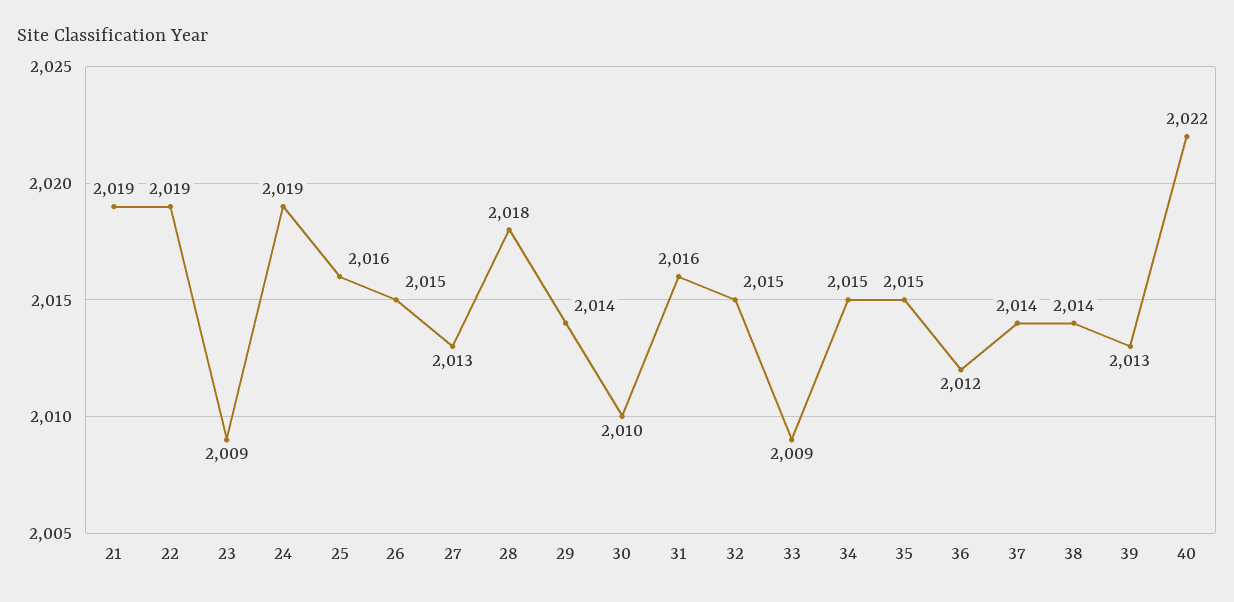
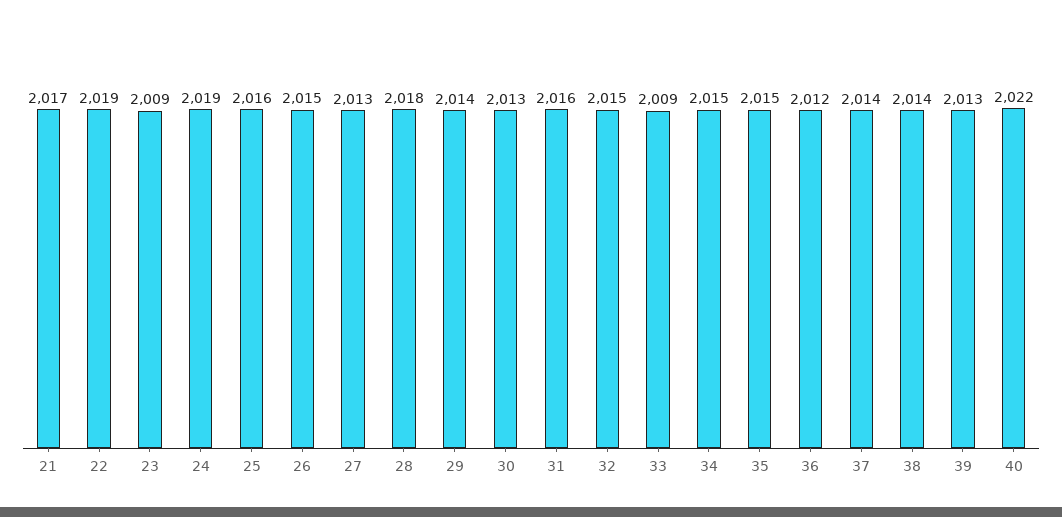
  {
-   "21": 2019,
+   "21": 2017,
    "22": 2019,
    "23": 2009,
    "24": 2019,
    "25": 2016,
    "26": 2015,
    "27": 2013,
    "28": 2018,
    "29": 2014,
-   "30": 2010,
+   "30": 2013,
    "31": 2016,
    "32": 2015,
    "33": 2009,
    "34": 2015,
    "35": 2015,
    "36": 2012,
    "37": 2014,
    "38": 2014,
    "39": 2013,
    "40": 2022
  }

